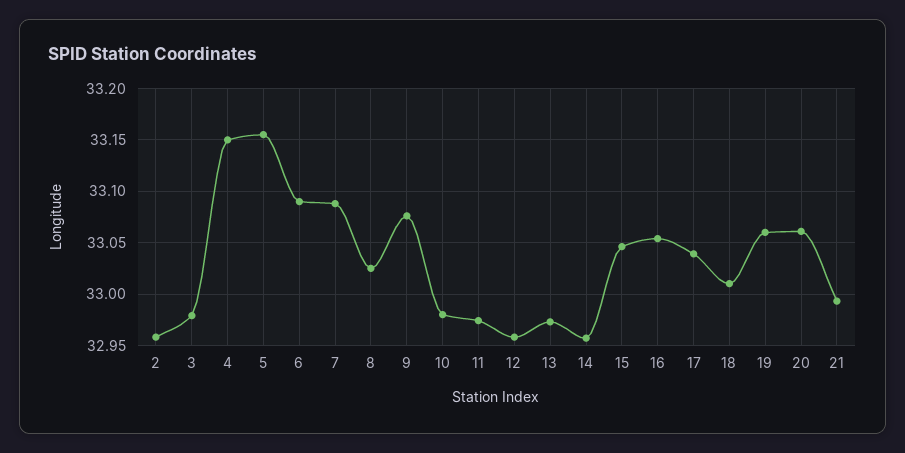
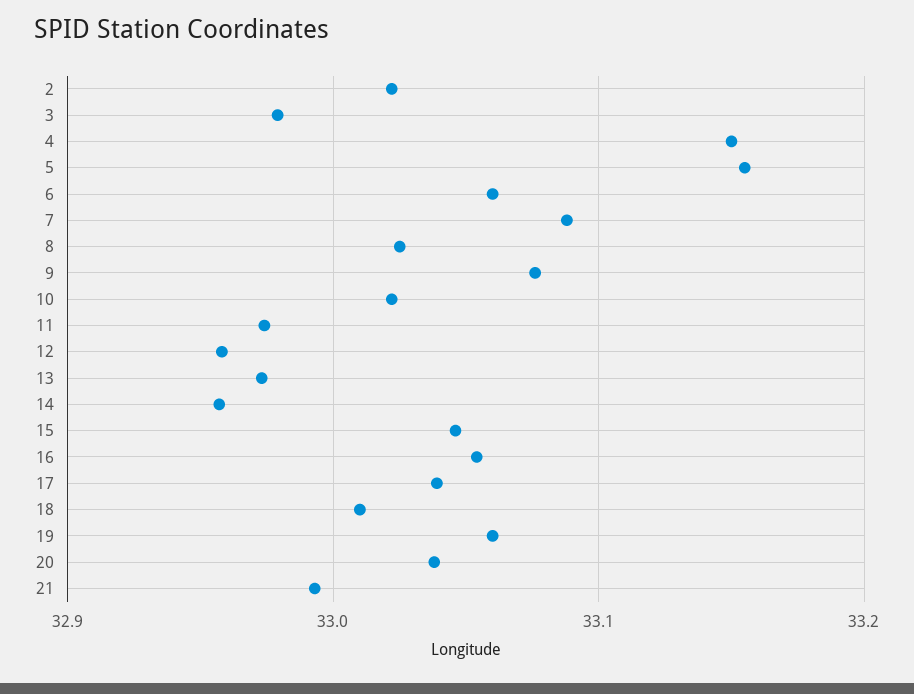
  {
-   "2": 32.96,
+   "2": 33.02,
    "3": 32.98,
    "4": 33.15,
    "5": 33.16,
-   "6": 33.09,
+   "6": 33.06,
    "7": 33.09,
    "8": 33.03,
    "9": 33.08,
-   "10": 32.98,
+   "10": 33.02,
    "11": 32.97,
    "12": 32.96,
    "13": 32.97,
    "14": 32.96,
    "15": 33.05,
    "16": 33.05,
    "17": 33.04,
    "18": 33.01,
    "19": 33.06,
-   "20": 33.06,
+   "20": 33.04,
    "21": 32.99
  }

